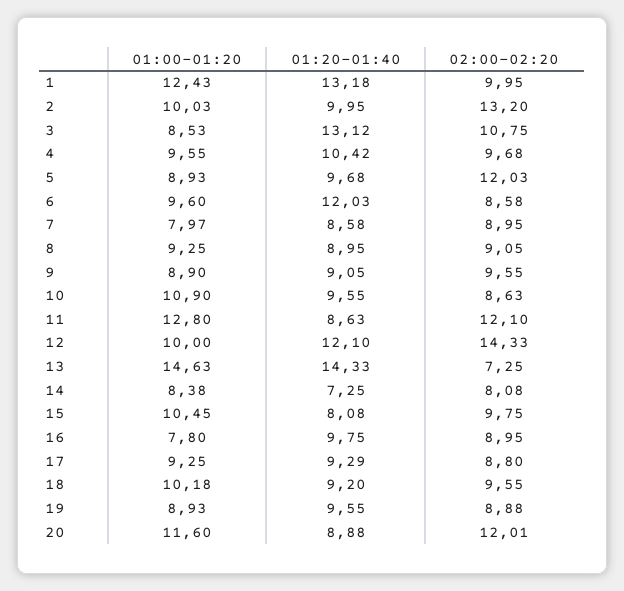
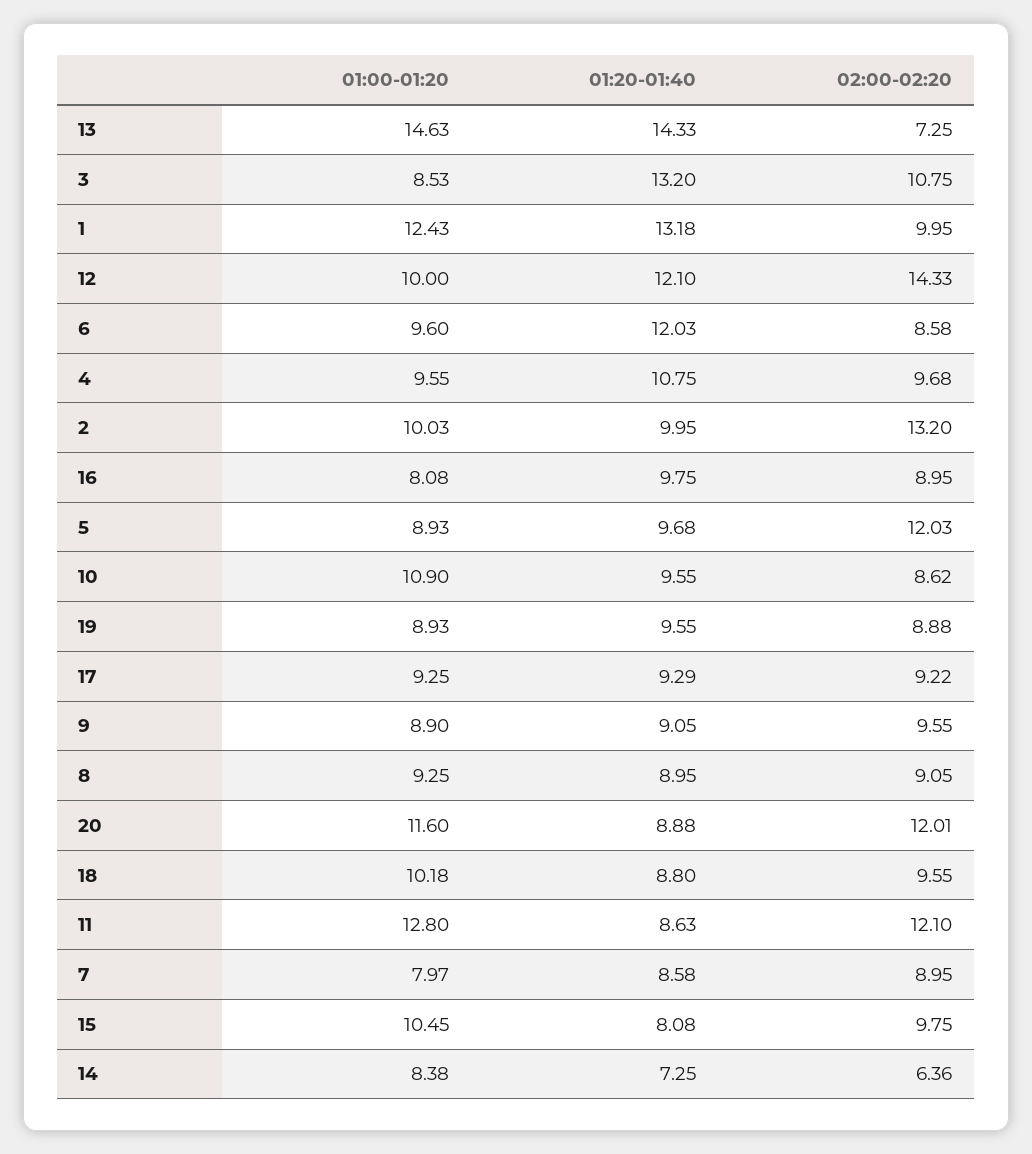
  {
    "01:00-01:20": {
      "1": 12.43,
      "2": 10.03,
      "3": 8.53,
      "4": 9.55,
      "5": 8.93,
      "6": 9.6,
      "7": 7.97,
      "8": 9.25,
      "9": 8.9,
      "10": 10.9,
      "11": 12.8,
      "12": 10,
      "13": 14.63,
      "14": 8.38,
      "15": 10.45,
-     "16": 7.8,
+     "16": 8.08,
      "17": 9.25,
      "18": 10.18,
      "19": 8.93,
      "20": 11.6
    },
    "01:20-01:40": {
      "1": 13.18,
      "2": 9.95,
-     "3": 13.12,
+     "3": 13.2,
-     "4": 10.42,
+     "4": 10.75,
      "5": 9.68,
      "6": 12.03,
      "7": 8.58,
      "8": 8.95,
      "9": 9.05,
      "10": 9.55,
      "11": 8.63,
      "12": 12.1,
      "13": 14.33,
      "14": 7.25,
      "15": 8.08,
      "16": 9.75,
      "17": 9.29,
-     "18": 9.2,
+     "18": 8.8,
      "19": 9.55,
      "20": 8.88
    },
    "02:00-02:20": {
      "1": 9.95,
      "2": 13.2,
      "3": 10.75,
      "4": 9.68,
      "5": 12.03,
      "6": 8.58,
      "7": 8.95,
      "8": 9.05,
      "9": 9.55,
-     "10": 8.63,
+     "10": 8.62,
      "11": 12.1,
      "12": 14.33,
      "13": 7.25,
-     "14": 8.08,
+     "14": 6.36,
      "15": 9.75,
      "16": 8.95,
-     "17": 8.8,
+     "17": 9.22,
      "18": 9.55,
      "19": 8.88,
      "20": 12.01
    }
  }

